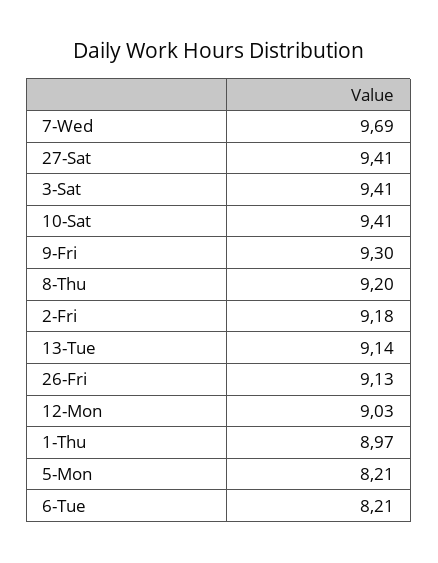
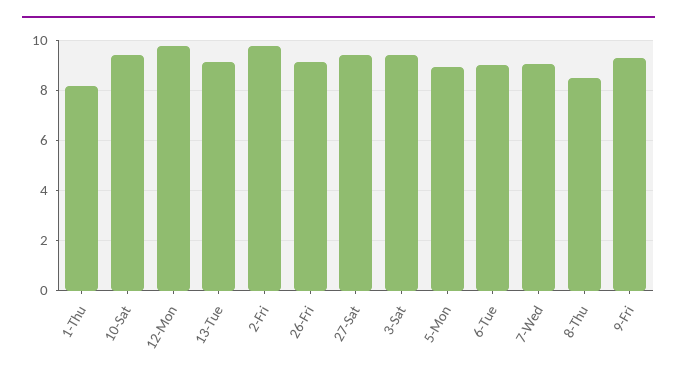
  {
-   "7-Wed": 9.69,
+   "7-Wed": 9,
    "27-Sat": 9.41,
    "3-Sat": 9.41,
    "10-Sat": 9.41,
    "9-Fri": 9.3,
-   "8-Thu": 9.2,
+   "8-Thu": 8.5,
-   "2-Fri": 9.18,
+   "2-Fri": 9.75,
    "13-Tue": 9.14,
    "26-Fri": 9.13,
-   "12-Mon": 9.03,
+   "12-Mon": 9.75,
-   "1-Thu": 8.97,
+   "1-Thu": 8.25,
-   "5-Mon": 8.21,
+   "5-Mon": 9,
-   "6-Tue": 8.21
+   "6-Tue": 9
  }

